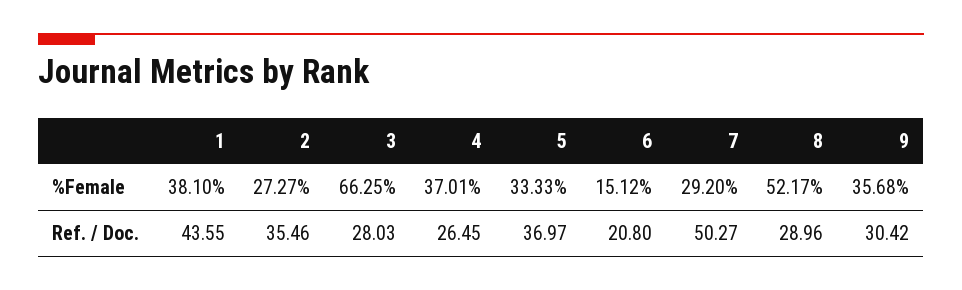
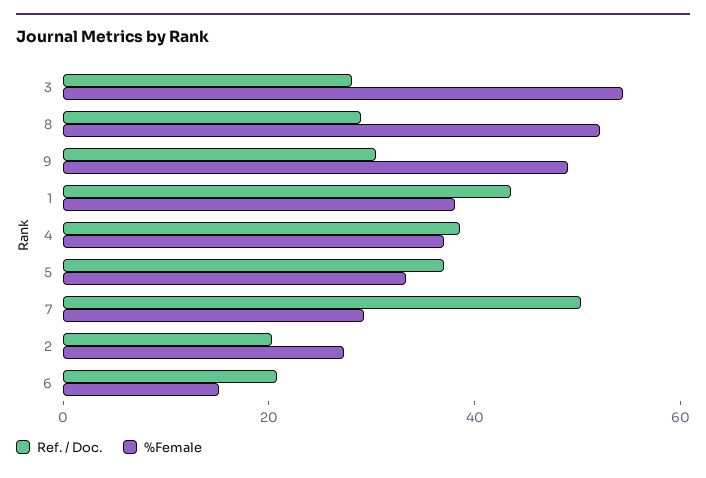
  {
    "%Female": {
      "1": 38.1,
      "2": 27.27,
-     "3": 66.25,
+     "3": 55,
      "4": 37.01,
      "5": 33.33,
      "6": 15.12,
      "7": 29.2,
      "8": 52.17,
-     "9": 35.68
+     "9": 50
    },
    "Ref. / Doc.": {
      "1": 43.55,
-     "2": 35.46,
+     "2": 20,
      "3": 28.03,
-     "4": 26.45,
+     "4": 40,
      "5": 36.97,
      "6": 20.8,
      "7": 50.27,
      "8": 28.96,
      "9": 30.42
    }
  }

